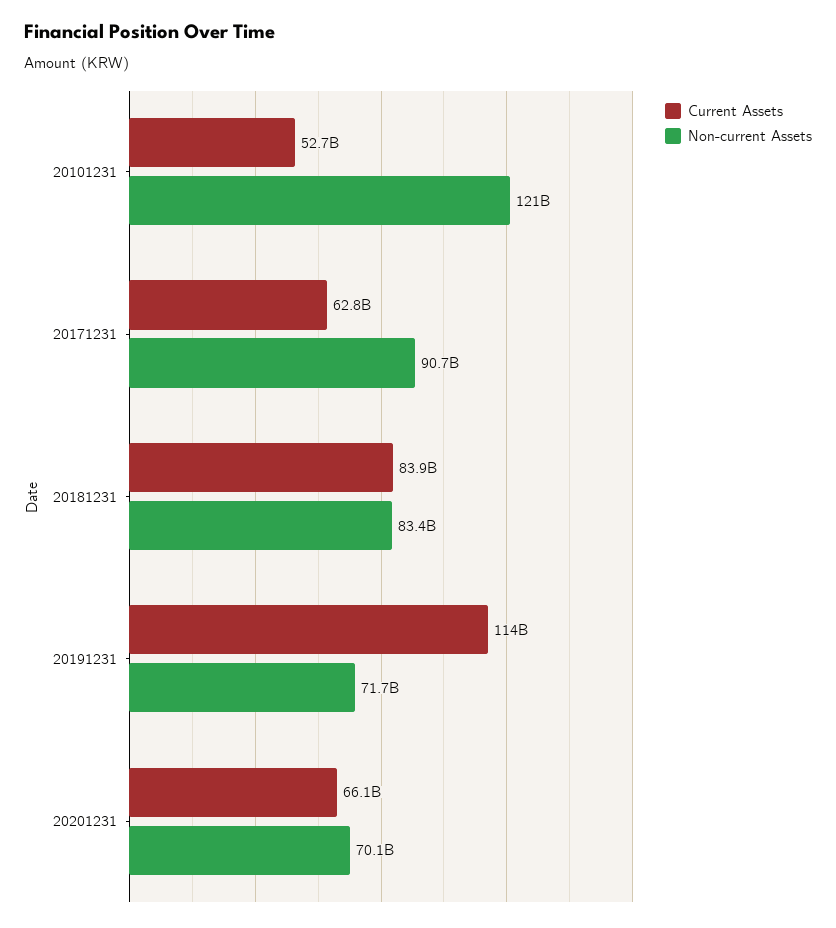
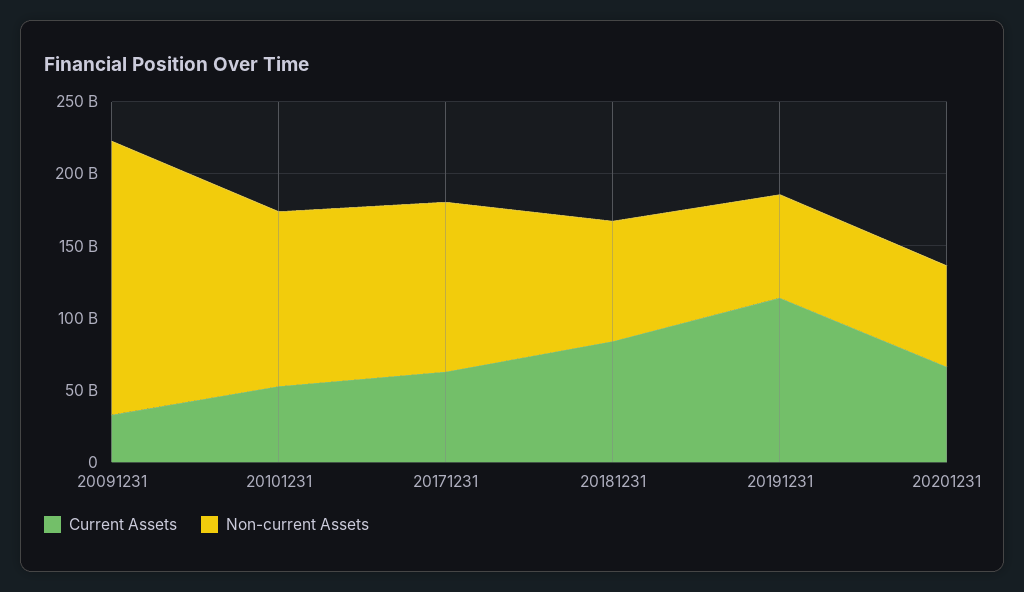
  {
    "Current Assets": {
      "20101231": 52700000000,
      "20171231": 62800000000,
      "20181231": 83900000000,
      "20191231": 114000000000,
-     "20201231": 66100000000
+     "20201231": 66100000000,
+     "20091231": 30000000000
    },
    "Non-current Assets": {
      "20101231": 121000000000,
-     "20171231": 90700000000,
+     "20171231": 120000000000,
      "20181231": 83400000000,
      "20191231": 71700000000,
-     "20201231": 70100000000
+     "20201231": 70100000000,
+     "20091231": 190000000000
    }
  }

